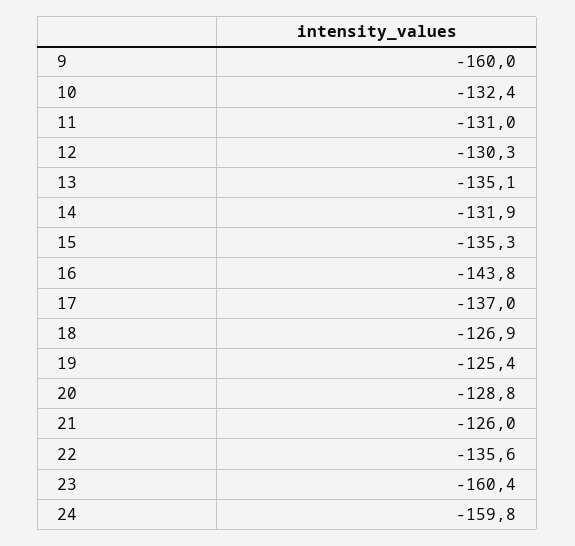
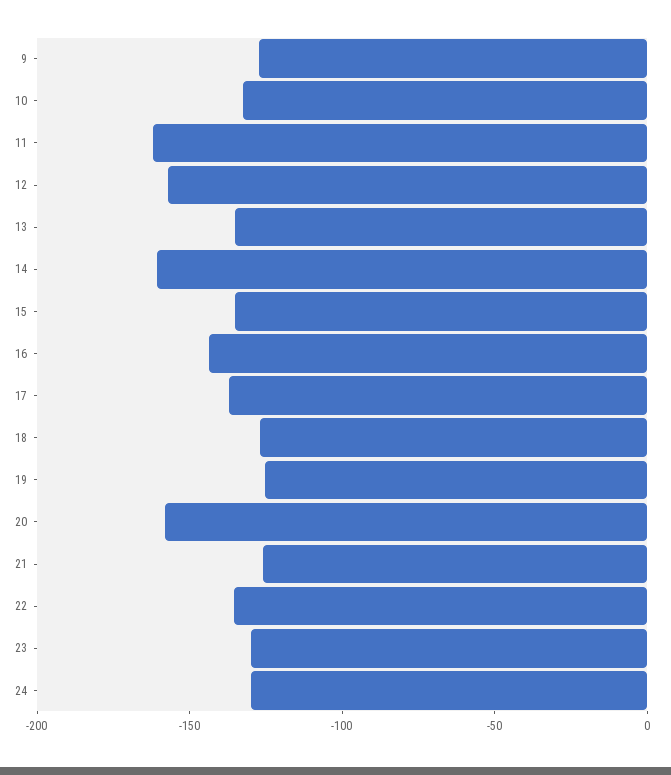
  {
-   "9": -160,
+   "9": -130,
    "10": -132.4,
-   "11": -131,
+   "11": -160,
-   "12": -130.3,
+   "12": -160,
    "13": -135.1,
-   "14": -131.9,
+   "14": -160,
    "15": -135.3,
    "16": -143.8,
    "17": -137,
    "18": -126.9,
    "19": -125.4,
-   "20": -128.8,
+   "20": -160,
    "21": -126,
    "22": -135.6,
-   "23": -160.4,
+   "23": -130,
-   "24": -159.8
+   "24": -130
  }

